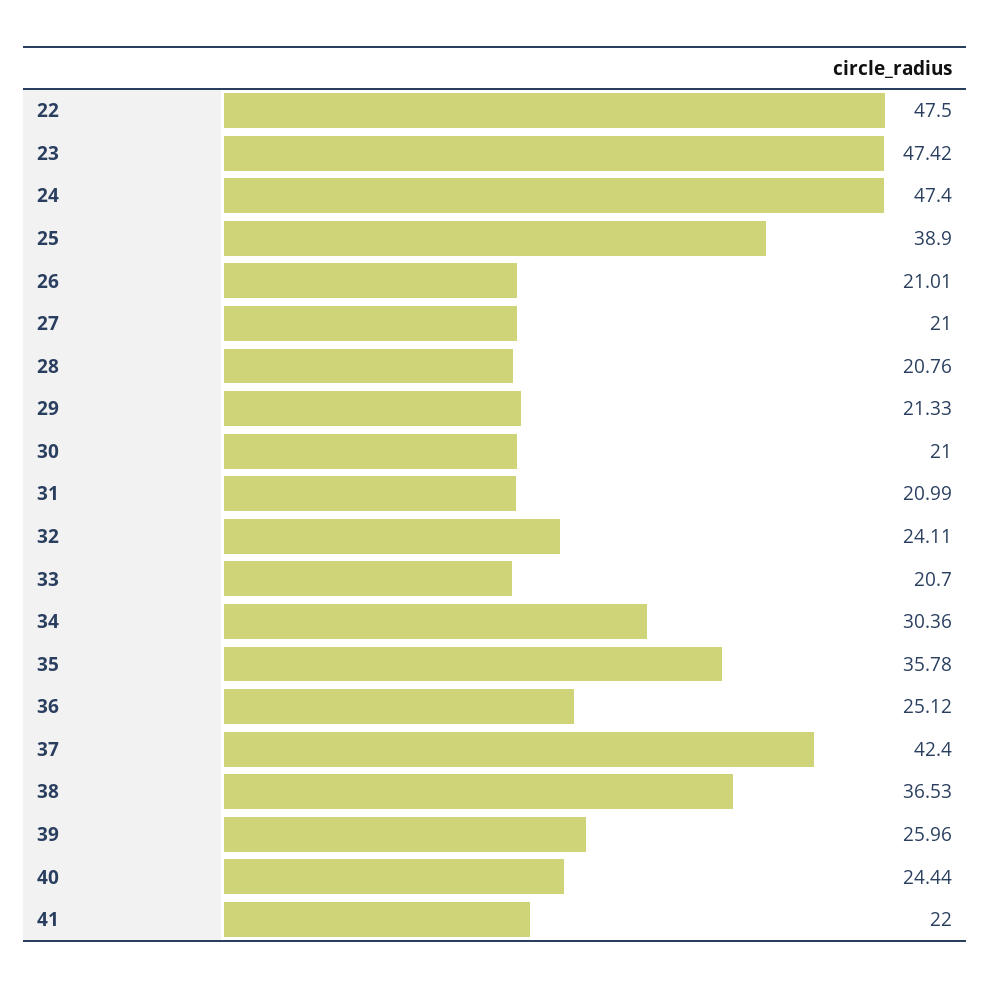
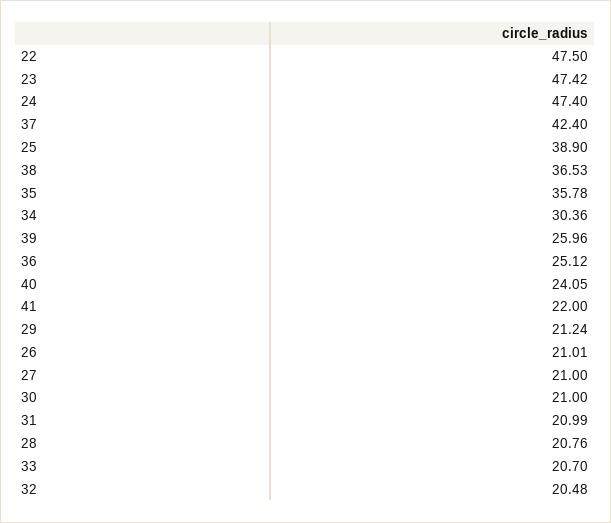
  {
    "22": 47.5,
    "23": 47.42,
    "24": 47.4,
    "25": 38.9,
    "26": 21.01,
    "27": 21,
    "28": 20.76,
-   "29": 21.33,
+   "29": 21.24,
    "30": 21,
    "31": 20.99,
-   "32": 24.11,
+   "32": 20.48,
    "33": 20.7,
    "34": 30.36,
    "35": 35.78,
    "36": 25.12,
    "37": 42.4,
    "38": 36.53,
    "39": 25.96,
-   "40": 24.44,
+   "40": 24.05,
    "41": 22
  }

